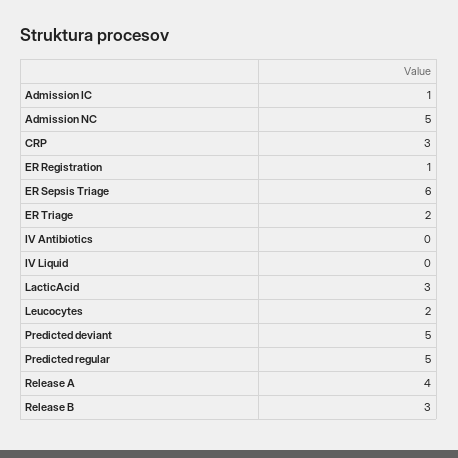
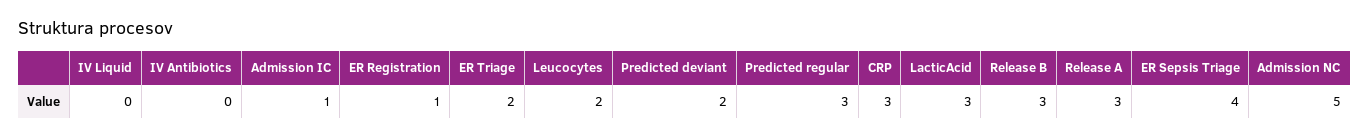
  {
    "Admission IC": 1,
    "Admission NC": 5,
    "CRP": 3,
    "ER Registration": 1,
-   "ER Sepsis Triage": 6,
+   "ER Sepsis Triage": 4,
    "ER Triage": 2,
    "IV Antibiotics": 0,
    "IV Liquid": 0,
    "LacticAcid": 3,
    "Leucocytes": 2,
-   "Predicted deviant": 5,
+   "Predicted deviant": 2,
-   "Predicted regular": 5,
+   "Predicted regular": 3,
-   "Release A": 4,
+   "Release A": 3,
    "Release B": 3
  }

